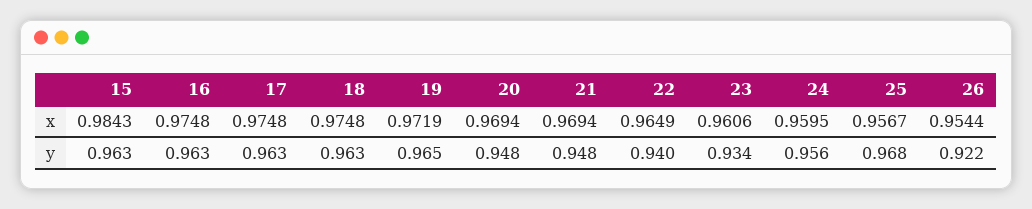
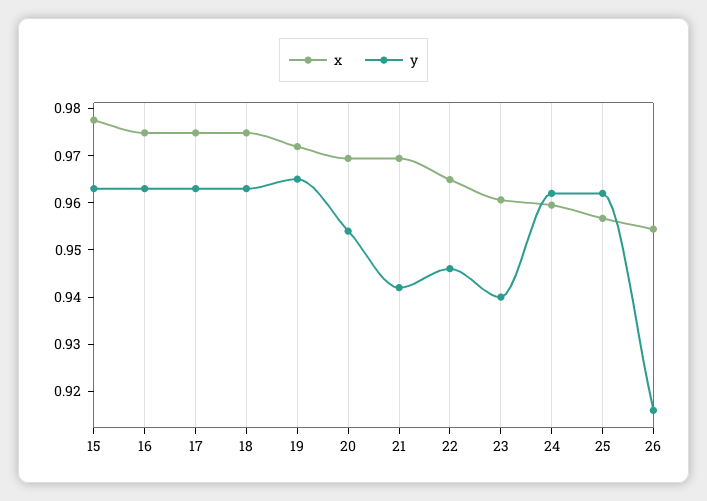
  {
    "x": {
-     "15": 0.9843,
+     "15": 0.978,
      "16": 0.9748,
      "17": 0.9748,
      "18": 0.9748,
      "19": 0.9719,
      "20": 0.9694,
      "21": 0.9694,
      "22": 0.9649,
      "23": 0.9606,
      "24": 0.9595,
      "25": 0.9567,
      "26": 0.9544
    },
    "y": {
      "15": 0.963,
      "16": 0.963,
      "17": 0.963,
      "18": 0.963,
      "19": 0.965,
-     "20": 0.948,
+     "20": 0.954,
-     "21": 0.948,
+     "21": 0.942,
-     "22": 0.94,
+     "22": 0.946,
-     "23": 0.934,
+     "23": 0.94,
-     "24": 0.956,
+     "24": 0.962,
-     "25": 0.968,
+     "25": 0.962,
-     "26": 0.922
+     "26": 0.916
    }
  }

